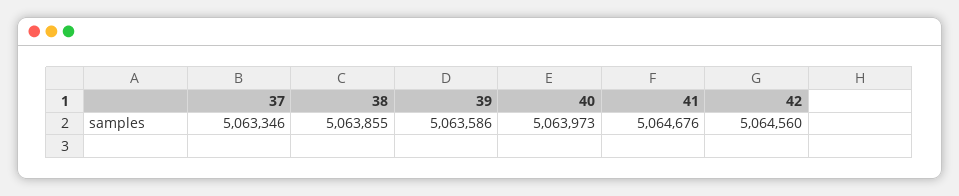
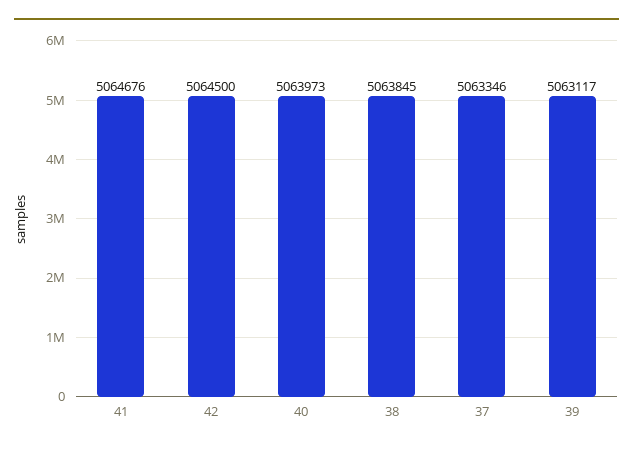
  {
    "37": 5063346,
-   "38": 5063855,
+   "38": 5063845,
-   "39": 5063586,
+   "39": 5063117,
    "40": 5063973,
    "41": 5064676,
-   "42": 5064560
+   "42": 5064500
  }

